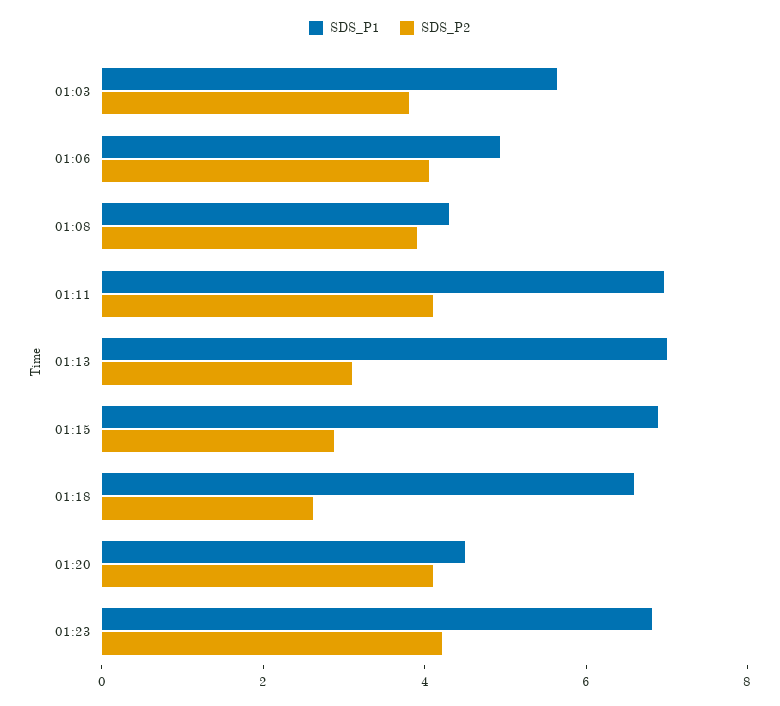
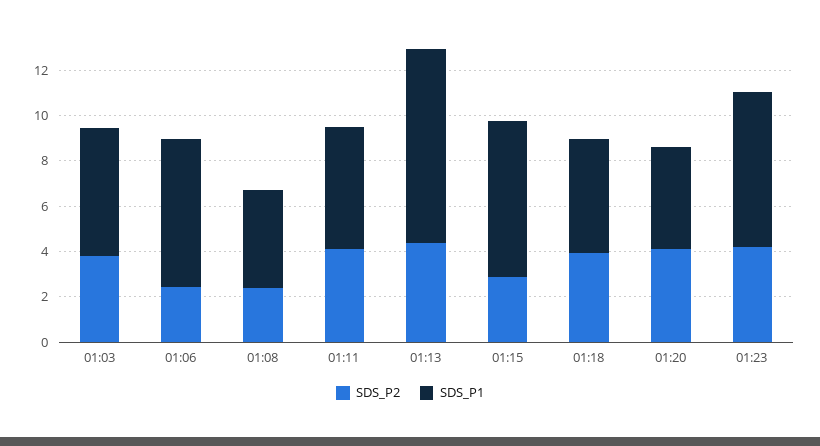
  {
    "SDS_P1": {
      "01:03": 5.5,
-     "01:06": 5,
+     "01:06": 6.5,
      "01:08": 4.5,
-     "01:11": 7,
+     "01:11": 5.5,
-     "01:13": 7,
+     "01:13": 8.5,
      "01:15": 7,
-     "01:18": 6.5,
+     "01:18": 5,
      "01:20": 4.5,
      "01:23": 7
    },
    "SDS_P2": {
      "01:03": 4,
-     "01:06": 4,
+     "01:06": 2.5,
-     "01:08": 4,
+     "01:08": 2.5,
      "01:11": 4,
-     "01:13": 3,
+     "01:13": 4.5,
      "01:15": 3,
-     "01:18": 2.5,
+     "01:18": 4,
      "01:20": 4,
      "01:23": 4
    }
  }

